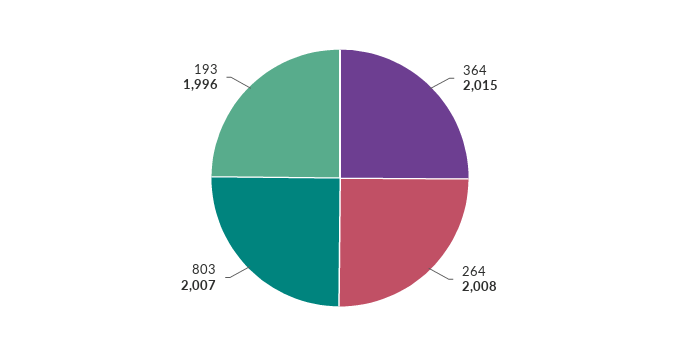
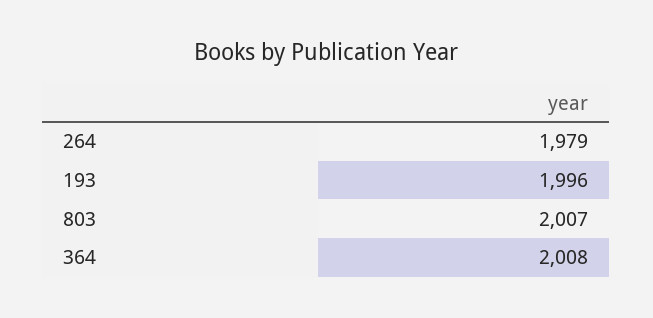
  {
-   "364": 2015,
+   "364": 2008,
-   "264": 2008,
+   "264": 1979,
    "803": 2007,
    "193": 1996
  }

